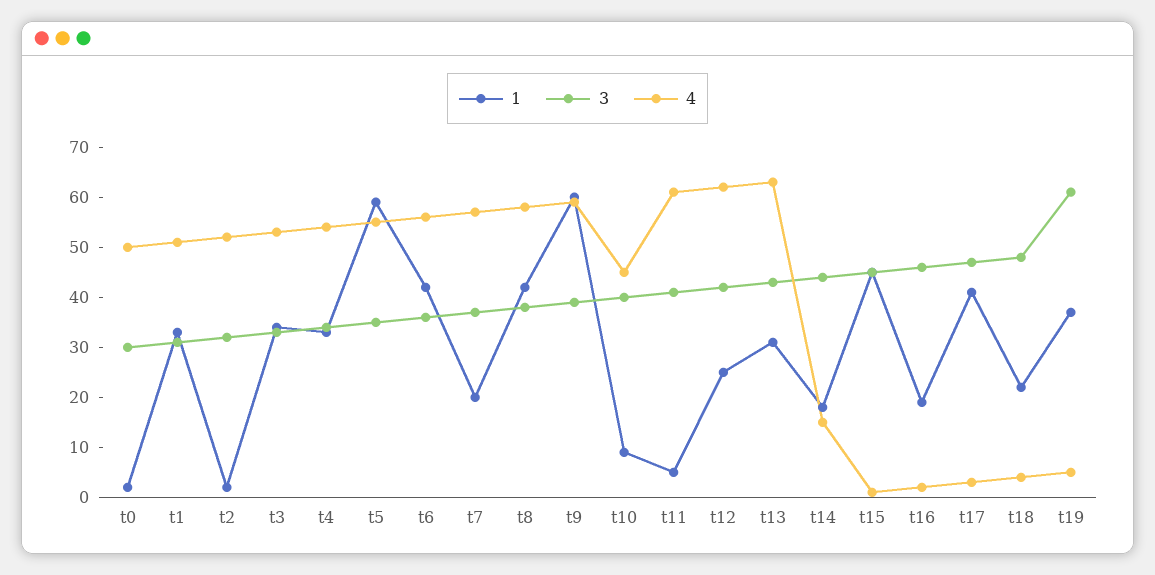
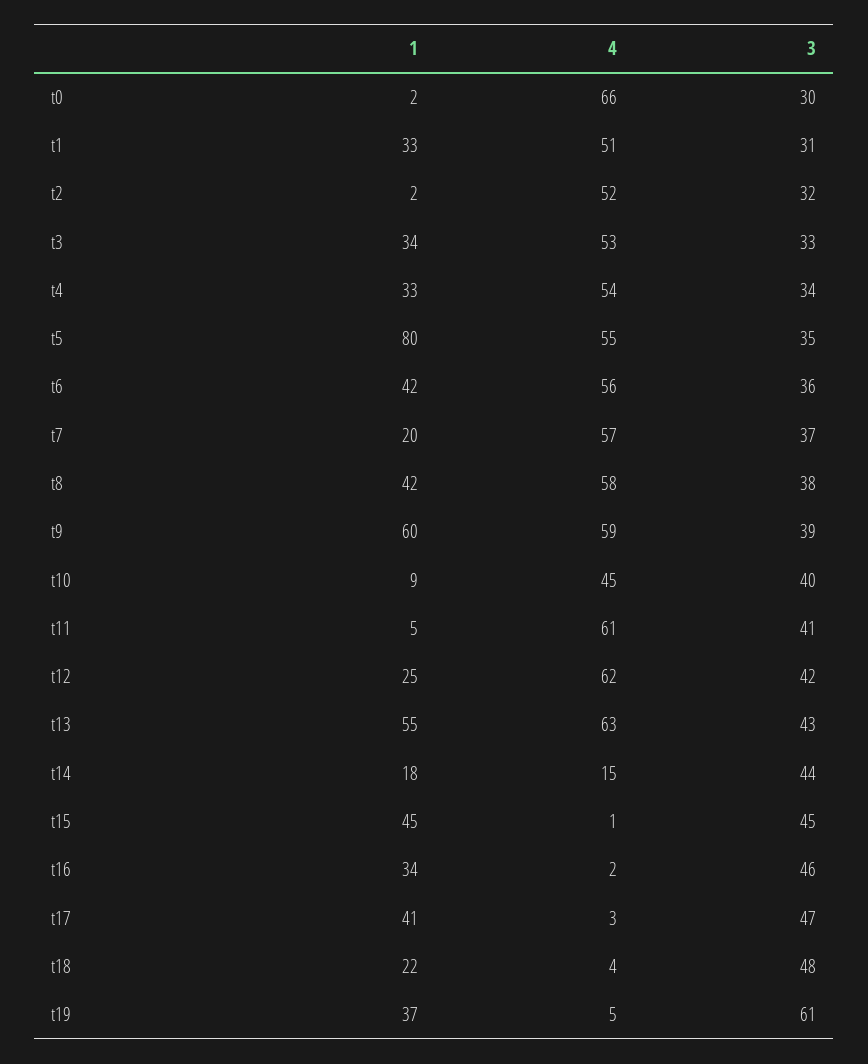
  {
    "1": {
      "t0": 2,
      "t1": 33,
      "t2": 2,
      "t3": 34,
      "t4": 33,
-     "t5": 60,
+     "t5": 80,
      "t6": 42,
      "t7": 20,
      "t8": 42,
      "t9": 60,
      "t10": 9,
      "t11": 5,
      "t12": 25,
-     "t13": 30,
+     "t13": 55,
      "t14": 18,
      "t15": 45,
-     "t16": 20,
+     "t16": 34,
      "t17": 41,
      "t18": 22,
      "t19": 37
    },
    "3": {
      "t0": 30,
      "t1": 31,
      "t2": 32,
      "t3": 33,
      "t4": 34,
      "t5": 35,
      "t6": 36,
      "t7": 37,
      "t8": 38,
      "t9": 39,
      "t10": 40,
      "t11": 41,
      "t12": 42,
      "t13": 43,
      "t14": 44,
      "t15": 45,
      "t16": 46,
      "t17": 47,
      "t18": 48,
      "t19": 61
    },
    "4": {
-     "t0": 50,
+     "t0": 66,
      "t1": 51,
      "t2": 52,
      "t3": 53,
      "t4": 54,
      "t5": 55,
      "t6": 56,
      "t7": 57,
      "t8": 58,
      "t9": 59,
      "t10": 45,
      "t11": 61,
      "t12": 62,
      "t13": 63,
      "t14": 15,
      "t15": 1,
      "t16": 2,
      "t17": 3,
      "t18": 4,
      "t19": 5
    }
  }

